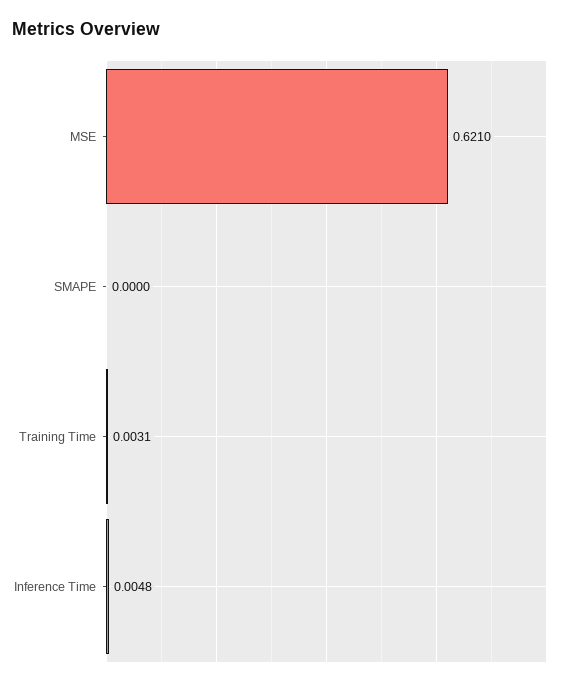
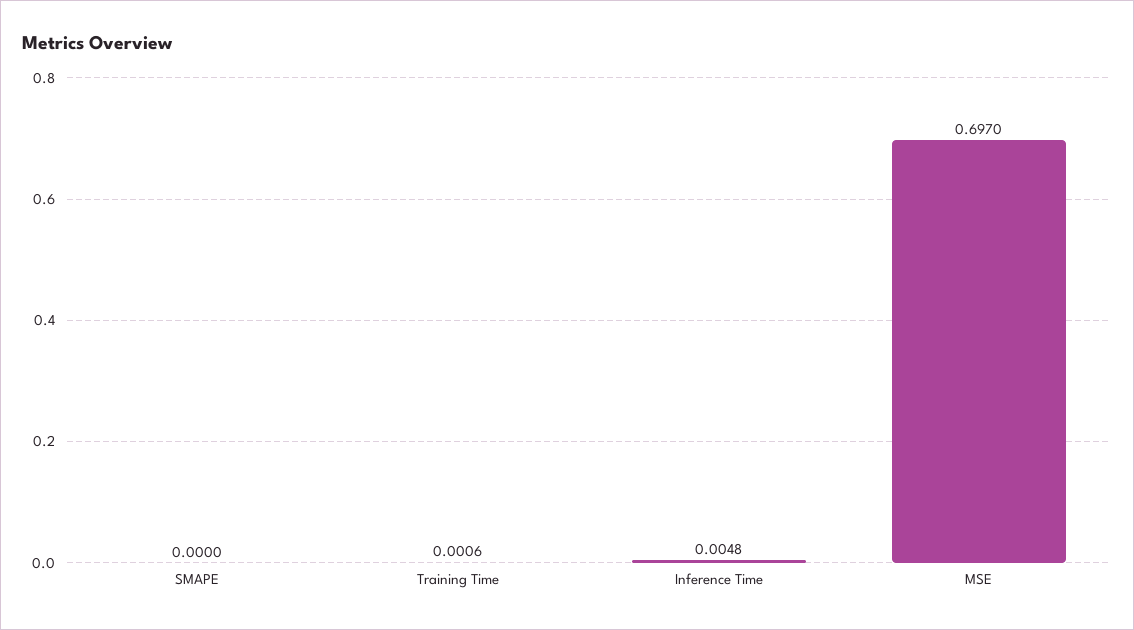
  {
-   "MSE": 0.621,
+   "MSE": 0.697,
    "SMAPE": 0,
-   "Training Time": 0.0031,
+   "Training Time": 0.0006,
    "Inference Time": 0.0048
  }

